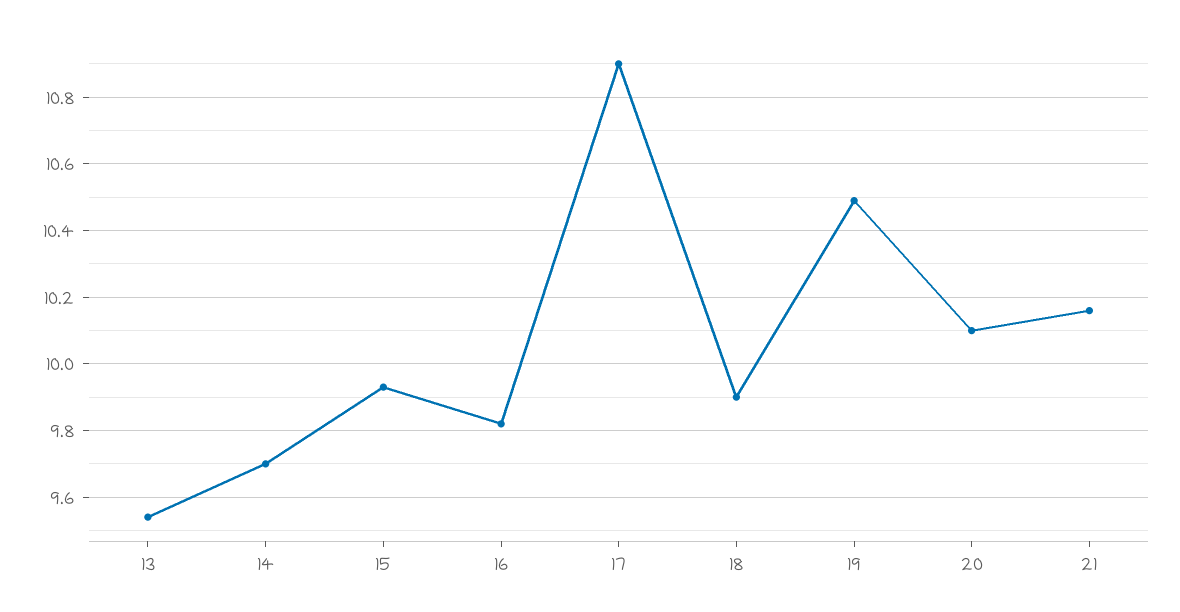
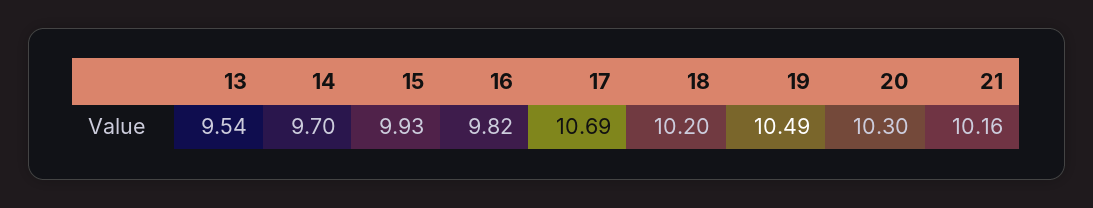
  {
    "13": 9.54,
    "14": 9.7,
    "15": 9.93,
    "16": 9.82,
-   "17": 10.9,
+   "17": 10.69,
-   "18": 9.9,
+   "18": 10.2,
    "19": 10.49,
-   "20": 10.1,
+   "20": 10.3,
    "21": 10.16
  }

